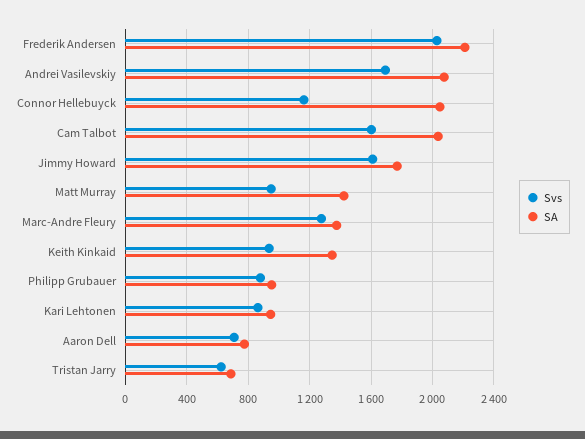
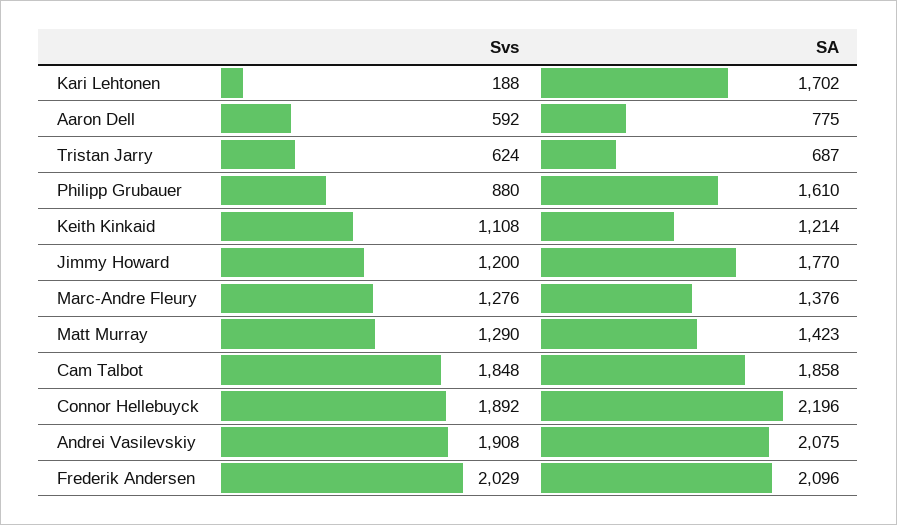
  {
    "Svs": {
      "Frederik Andersen": 2029,
-     "Andrei Vasilevskiy": 1700,
+     "Andrei Vasilevskiy": 1908,
-     "Connor Hellebuyck": 1150,
+     "Connor Hellebuyck": 1892,
-     "Cam Talbot": 1600,
+     "Cam Talbot": 1848,
-     "Jimmy Howard": 1600,
+     "Jimmy Howard": 1200,
-     "Matt Murray": 950,
+     "Matt Murray": 1290,
      "Marc-Andre Fleury": 1276,
-     "Keith Kinkaid": 950,
+     "Keith Kinkaid": 1108,
      "Philipp Grubauer": 880,
-     "Kari Lehtonen": 850,
+     "Kari Lehtonen": 188,
-     "Aaron Dell": 700,
+     "Aaron Dell": 592,
      "Tristan Jarry": 624
    },
    "SA": {
-     "Frederik Andersen": 2200,
+     "Frederik Andersen": 2096,
      "Andrei Vasilevskiy": 2075,
-     "Connor Hellebuyck": 2050,
+     "Connor Hellebuyck": 2196,
-     "Cam Talbot": 2050,
+     "Cam Talbot": 1858,
      "Jimmy Howard": 1770,
      "Matt Murray": 1423,
      "Marc-Andre Fleury": 1376,
-     "Keith Kinkaid": 1350,
+     "Keith Kinkaid": 1214,
-     "Philipp Grubauer": 950,
+     "Philipp Grubauer": 1610,
-     "Kari Lehtonen": 950,
+     "Kari Lehtonen": 1702,
      "Aaron Dell": 775,
      "Tristan Jarry": 687
    }
  }

